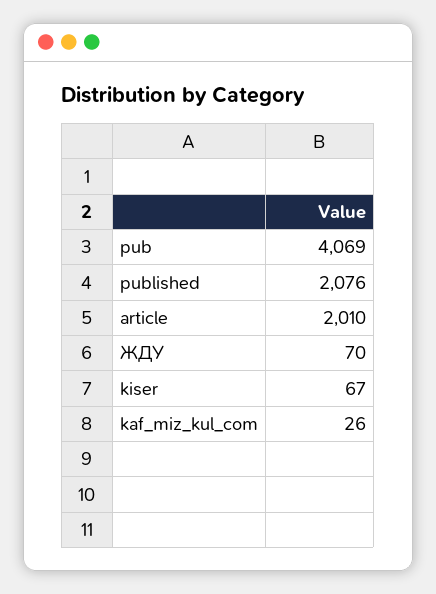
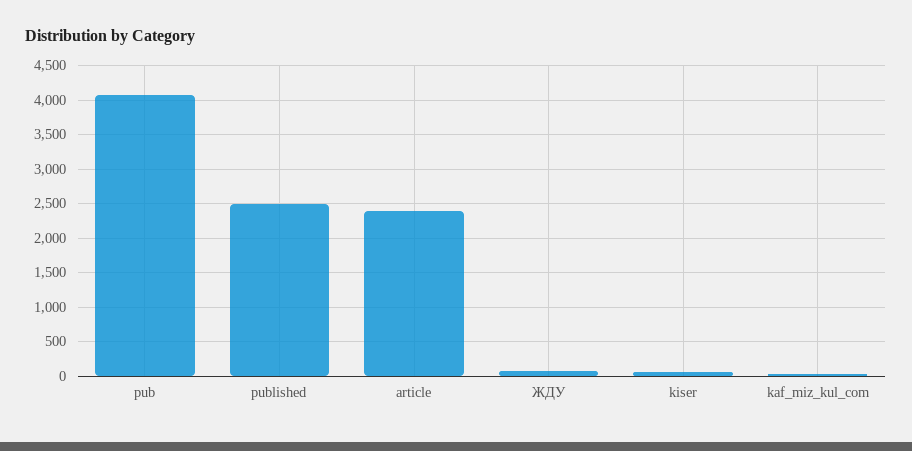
  {
    "pub": 4069,
-   "published": 2076,
+   "published": 2500,
-   "article": 2010,
+   "article": 2400,
    "ЖДУ": 70,
    "kiser": 67,
    "kaf_miz_kul_com": 26
  }

